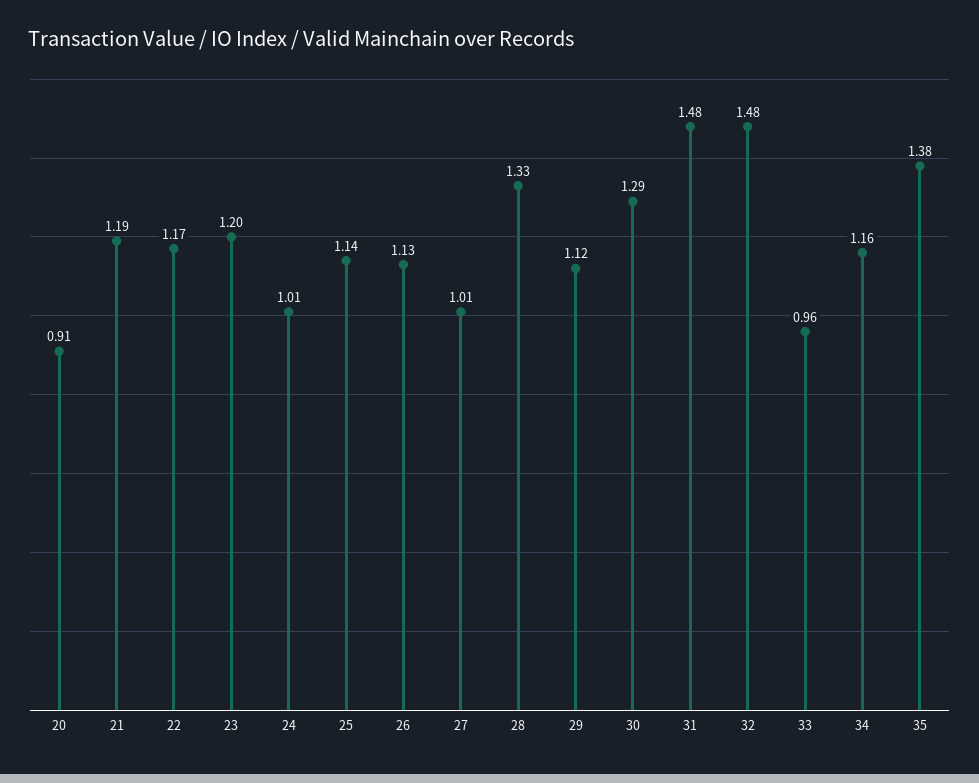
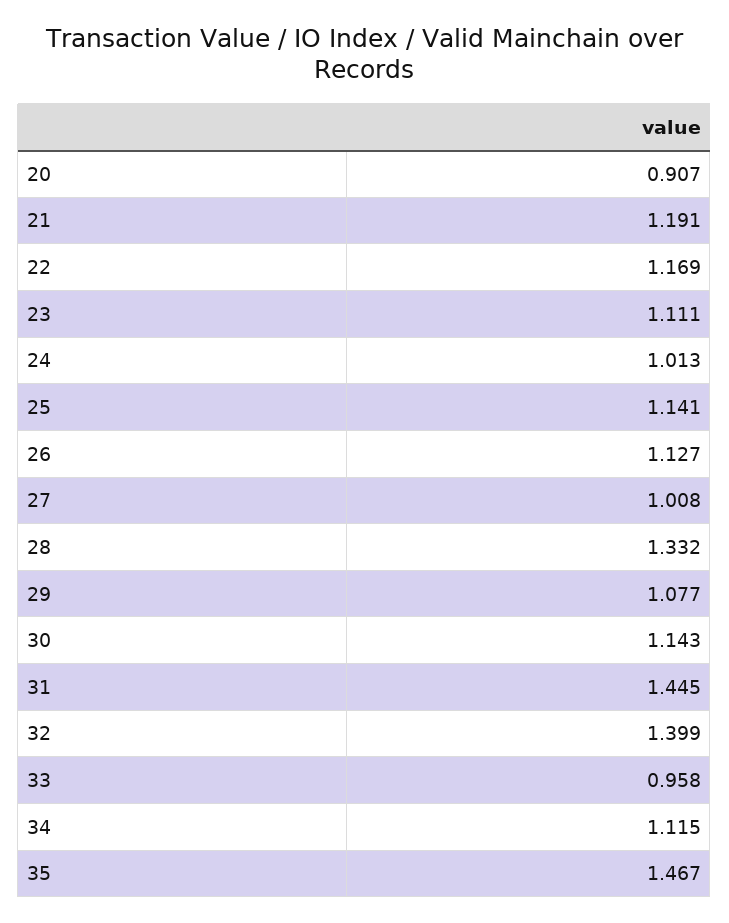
  {
    "20": 0.907,
    "21": 1.191,
    "22": 1.169,
-   "23": 1.2,
+   "23": 1.111,
    "24": 1.013,
    "25": 1.141,
    "26": 1.127,
    "27": 1.008,
    "28": 1.332,
-   "29": 1.12,
+   "29": 1.077,
-   "30": 1.29,
+   "30": 1.143,
-   "31": 1.48,
+   "31": 1.445,
-   "32": 1.48,
+   "32": 1.399,
    "33": 0.958,
-   "34": 1.16,
+   "34": 1.115,
-   "35": 1.38
+   "35": 1.467
  }

